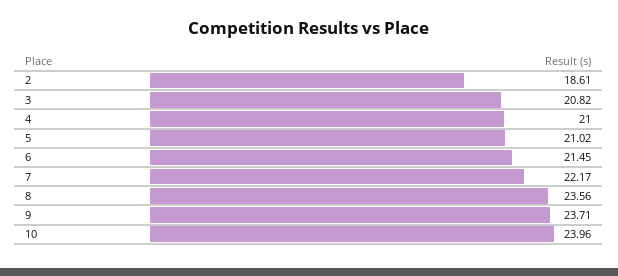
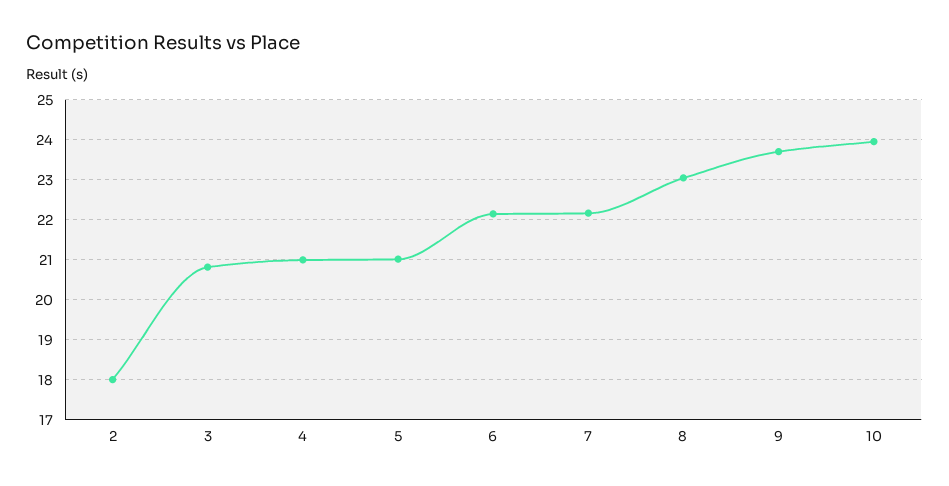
  {
-   "2": 18.61,
+   "2": 18,
    "3": 20.82,
    "4": 21,
    "5": 21.02,
-   "6": 21.45,
+   "6": 22.2,
    "7": 22.17,
-   "8": 23.56,
+   "8": 23,
    "9": 23.71,
    "10": 23.96
  }

